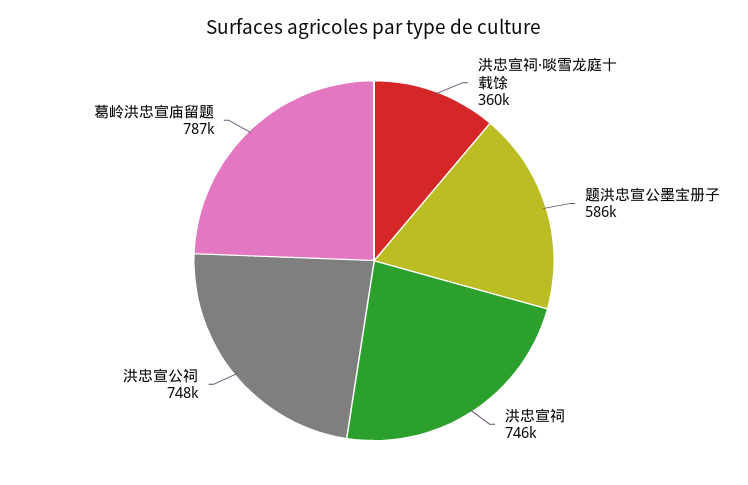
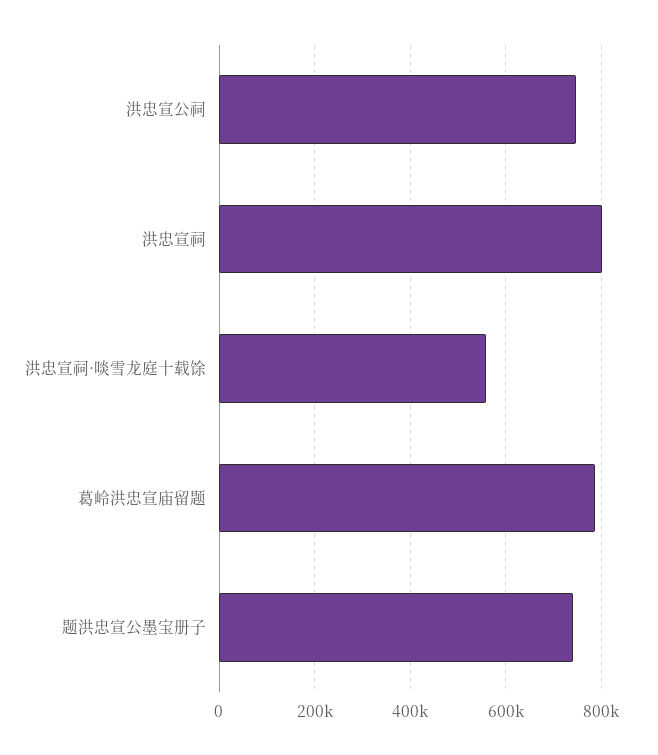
  {
-   "洪忠宣祠·啖雪龙庭十载馀": 360000,
+   "洪忠宣祠·啖雪龙庭十载馀": 560000,
-   "题洪忠宣公墨宝册子": 586000,
+   "题洪忠宣公墨宝册子": 740000,
-   "洪忠宣祠": 746000,
+   "洪忠宣祠": 800000,
    "洪忠宣公祠": 748000,
    "葛岭洪忠宣庙留题": 787000
  }

